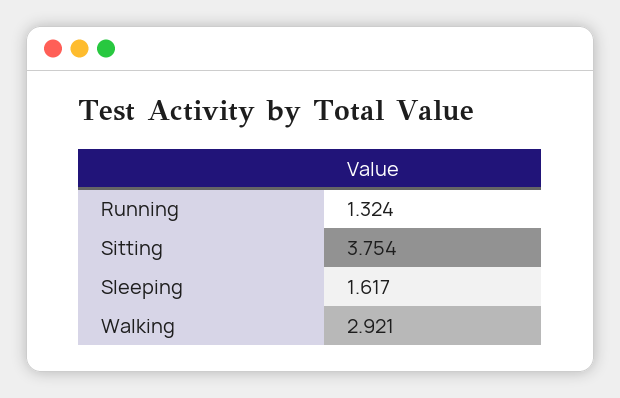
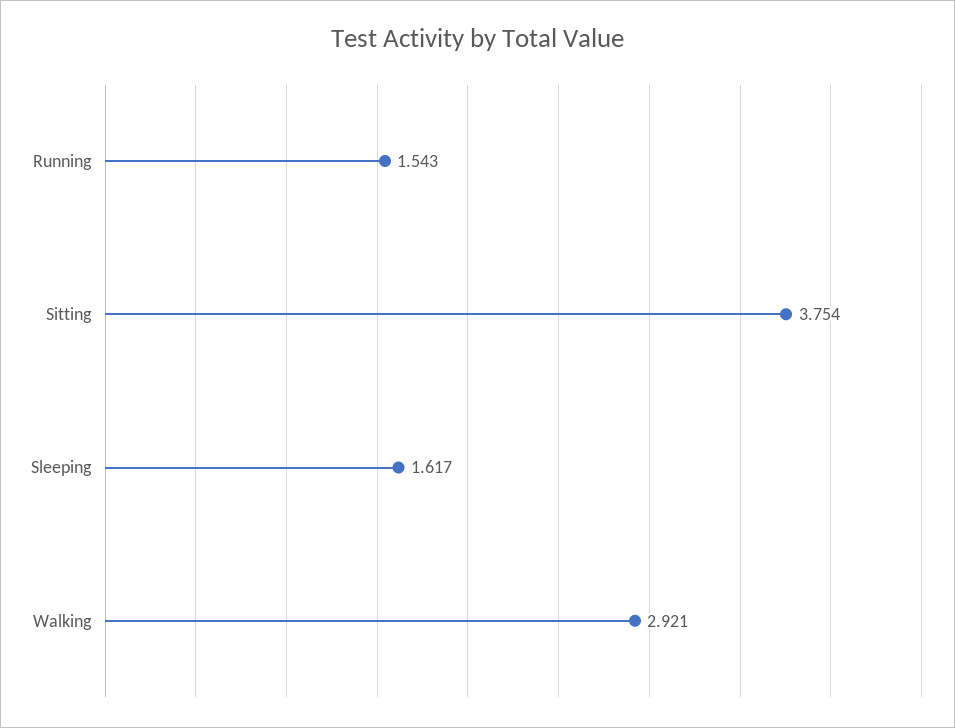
  {
-   "Running": 1.324,
+   "Running": 1.543,
    "Sitting": 3.754,
    "Sleeping": 1.617,
    "Walking": 2.921
  }

